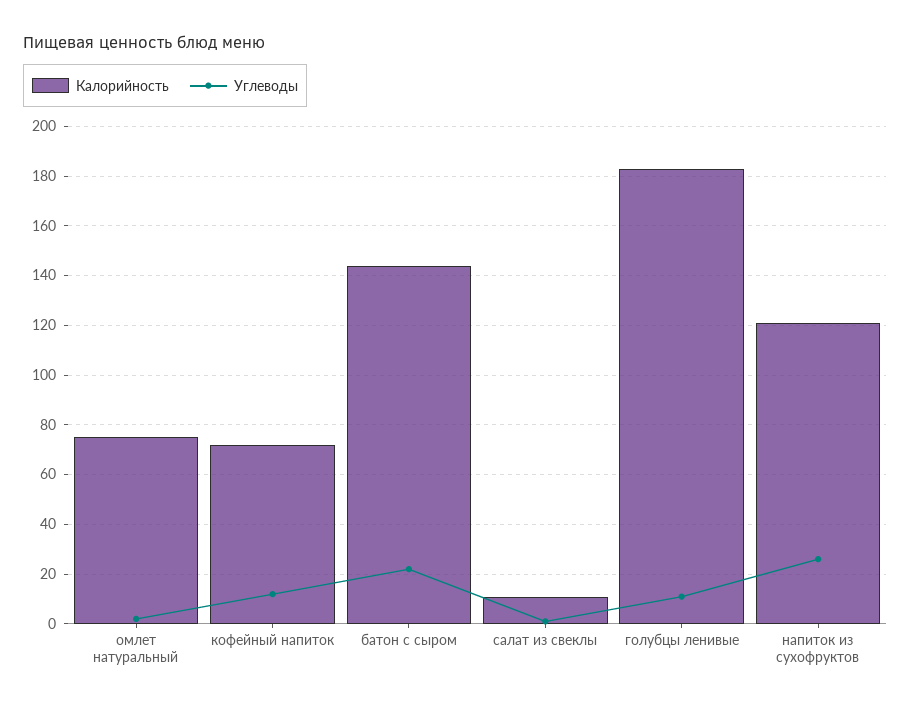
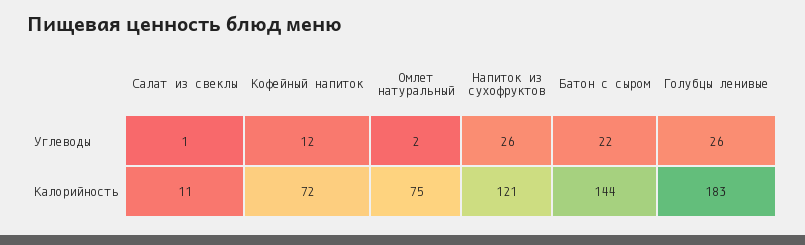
  {
    "Калорийность": {
      "омлет натуральный": 75,
      "кофейный напиток": 72,
      "батон с сыром": 144,
      "салат из свеклы": 11,
      "голубцы ленивые": 183,
      "напиток из сухофруктов": 121
    },
    "Углеводы": {
      "омлет натуральный": 2,
      "кофейный напиток": 12,
      "батон с сыром": 22,
      "салат из свеклы": 1,
-     "голубцы ленивые": 10,
+     "голубцы ленивые": 26,
      "напиток из сухофруктов": 26
    }
  }

